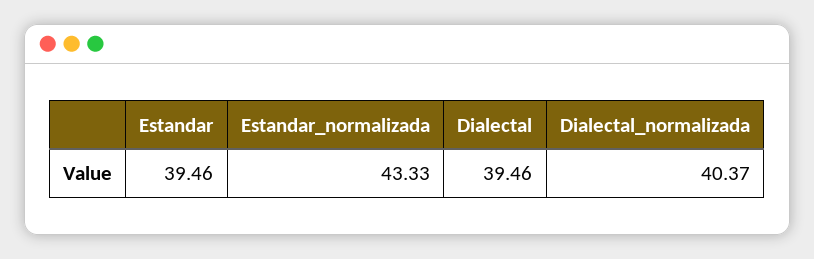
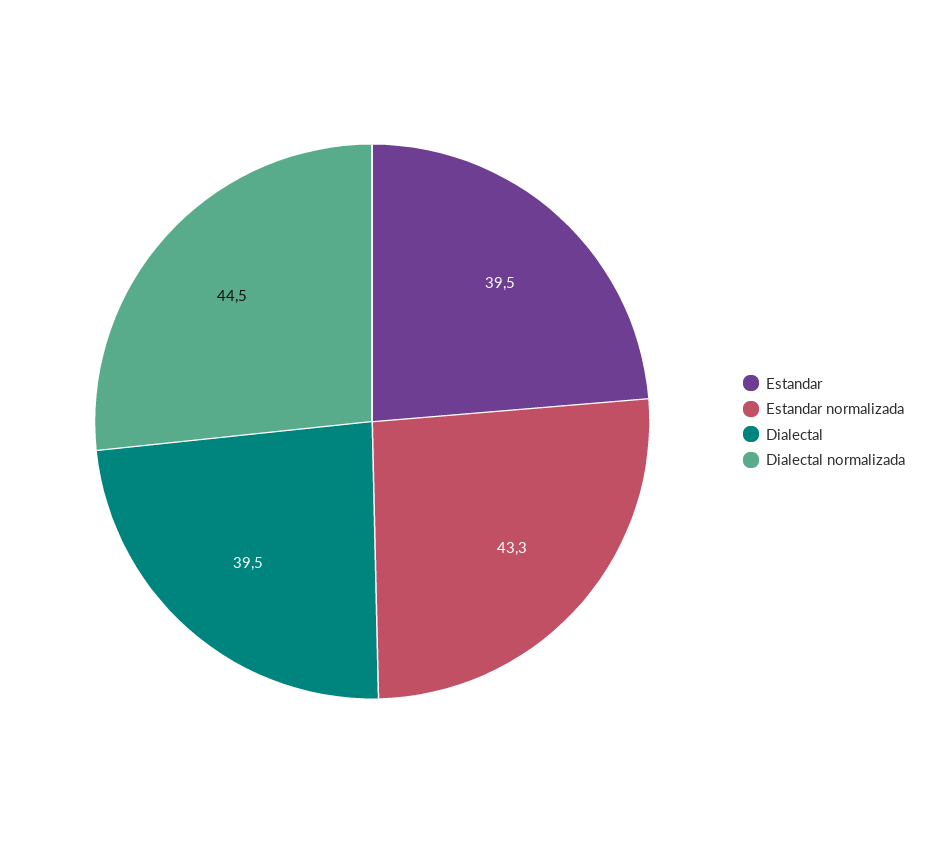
  {
    "Estandar": 39.46,
    "Estandar_normalizada": 43.33,
    "Dialectal": 39.46,
-   "Dialectal_normalizada": 40.37
+   "Dialectal_normalizada": 44.5
  }

